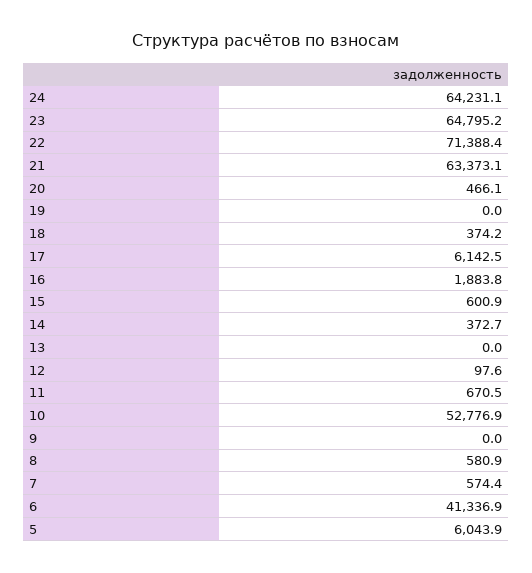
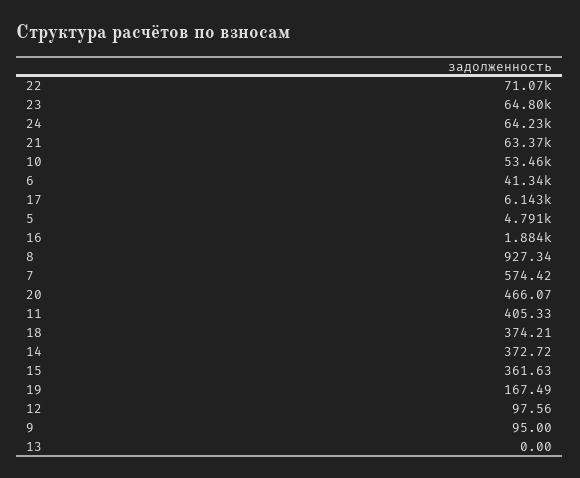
  {
    "24": 64231.1,
    "23": 64795.2,
-   "22": 71388.4,
+   "22": 71070,
    "21": 63373.1,
    "20": 466.07,
-   "19": 0,
+   "19": 167.49,
    "18": 374.21,
    "17": 6142.5,
    "16": 1883.8,
-   "15": 600.9,
+   "15": 361.63,
    "14": 372.72,
    "13": 0,
    "12": 97.56,
-   "11": 670.5,
+   "11": 405.33,
-   "10": 52776.9,
+   "10": 53460,
-   "9": 0,
+   "9": 95,
-   "8": 580.9,
+   "8": 927.34,
    "7": 574.42,
    "6": 41336.9,
-   "5": 6043.9
+   "5": 4791
  }

